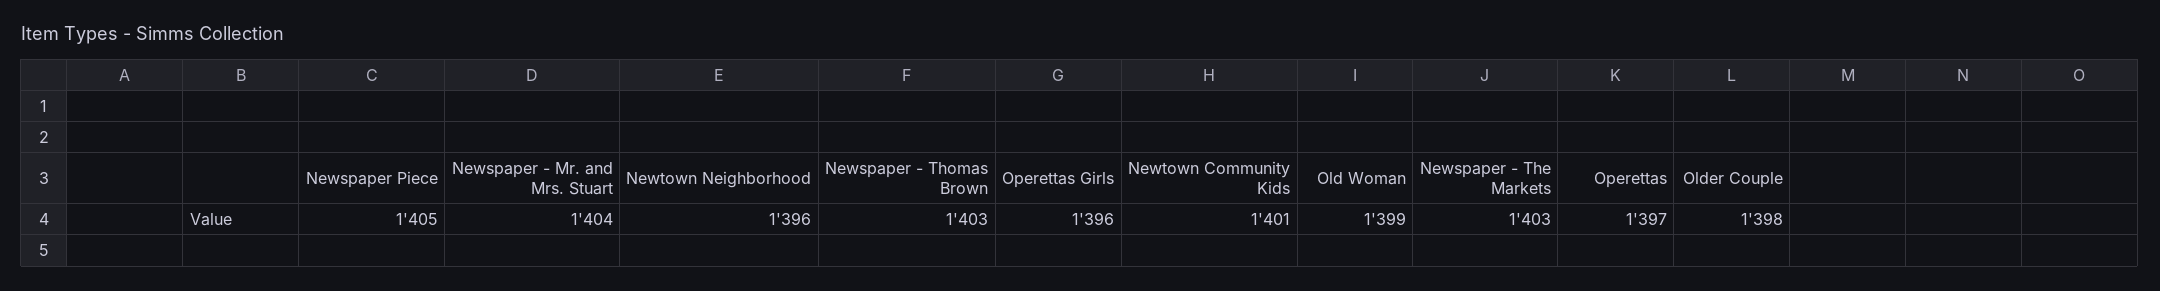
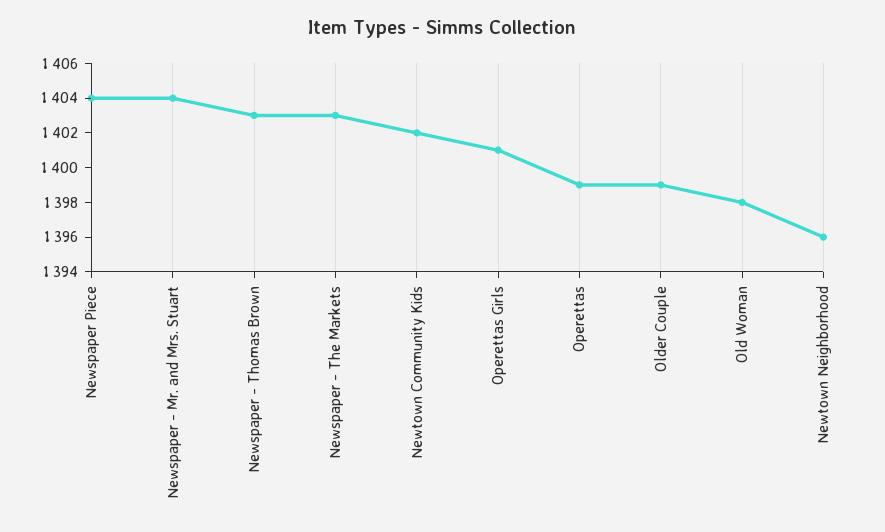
  {
-   "Newspaper Piece": 1405,
+   "Newspaper Piece": 1404,
    "Newspaper - Mr. and Mrs. Stuart": 1404,
    "Newtown Neighborhood": 1396,
    "Newspaper - Thomas Brown": 1403,
-   "Operettas Girls": 1396,
+   "Operettas Girls": 1401,
-   "Newtown Community Kids": 1401,
+   "Newtown Community Kids": 1402,
-   "Old Woman": 1399,
+   "Old Woman": 1398,
    "Newspaper - The Markets": 1403,
-   "Operettas": 1397,
+   "Operettas": 1399,
-   "Older Couple": 1398
+   "Older Couple": 1399
  }

